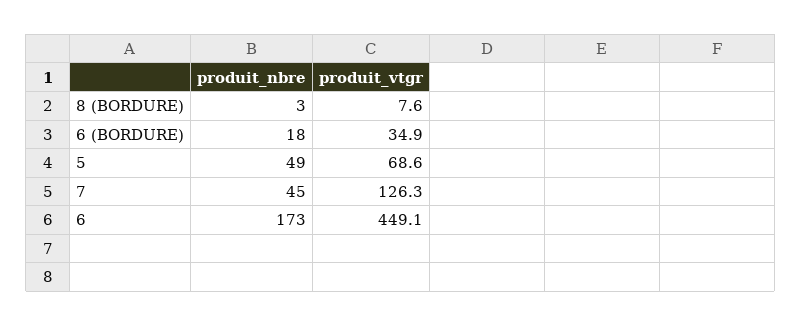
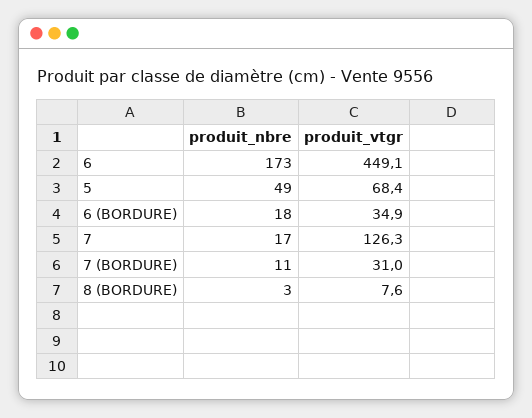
  {
    "produit_nbre": {
      "8 (BORDURE)": 3,
      "6 (BORDURE)": 18,
      "5": 49,
-     "7": 45,
+     "7": 17,
-     "6": 173
+     "6": 173,
+     "7 (BORDURE)": 11
    },
    "produit_vtgr": {
      "8 (BORDURE)": 7.6,
      "6 (BORDURE)": 34.9,
-     "5": 68.6,
+     "5": 68.4,
      "7": 126.3,
-     "6": 449.1
+     "6": 449.1,
+     "7 (BORDURE)": 31
    }
  }

